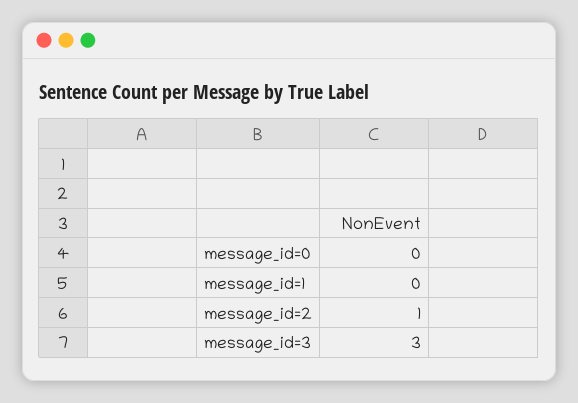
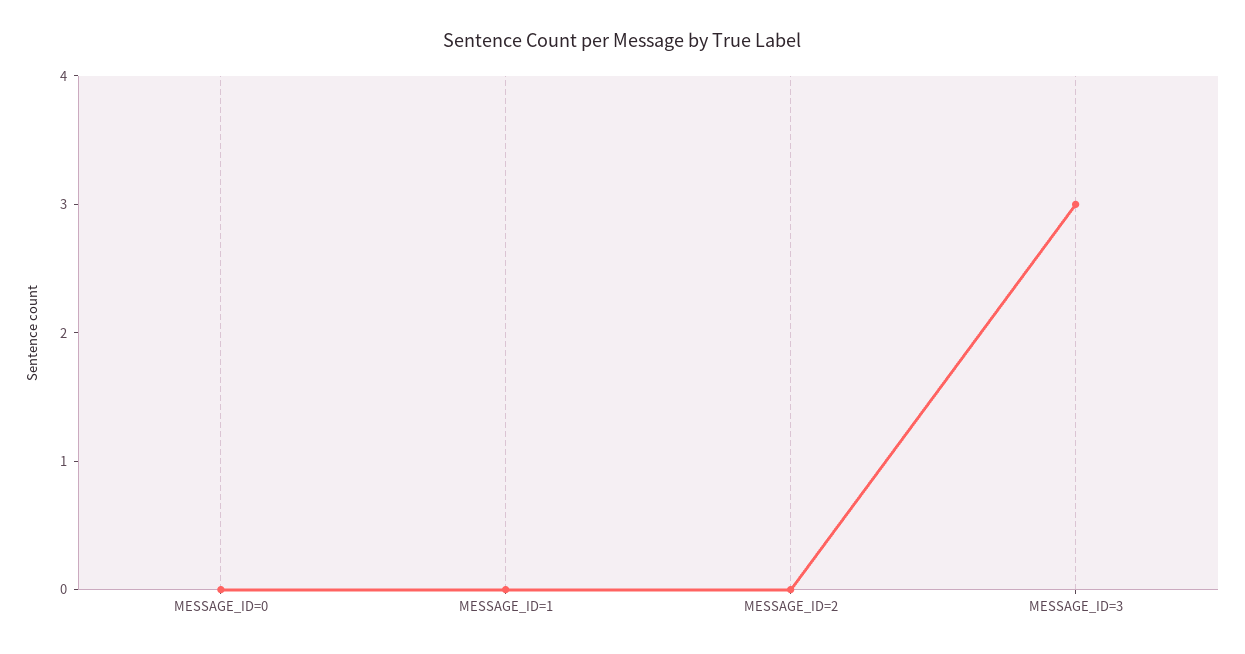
  {
    "message_id=0": 0,
    "message_id=1": 0,
-   "message_id=2": 1,
+   "message_id=2": 0,
    "message_id=3": 3
  }

